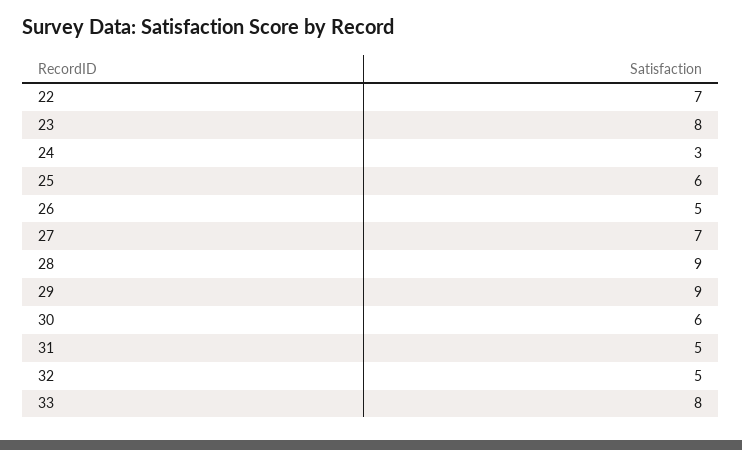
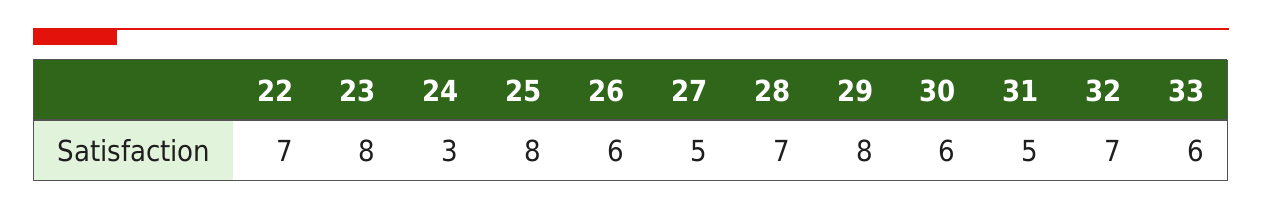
  {
    "22": 7,
    "23": 8,
    "24": 3,
-   "25": 6,
+   "25": 8,
-   "26": 5,
+   "26": 6,
-   "27": 7,
+   "27": 5,
-   "28": 9,
+   "28": 7,
-   "29": 9,
+   "29": 8,
    "30": 6,
    "31": 5,
-   "32": 5,
+   "32": 7,
-   "33": 8
+   "33": 6
  }

